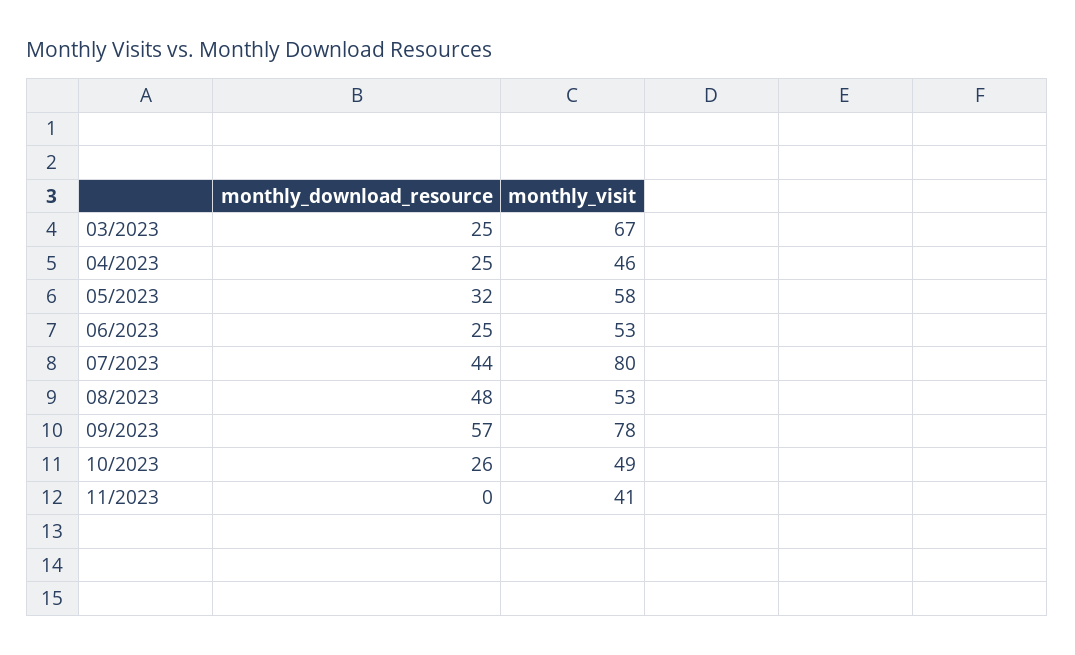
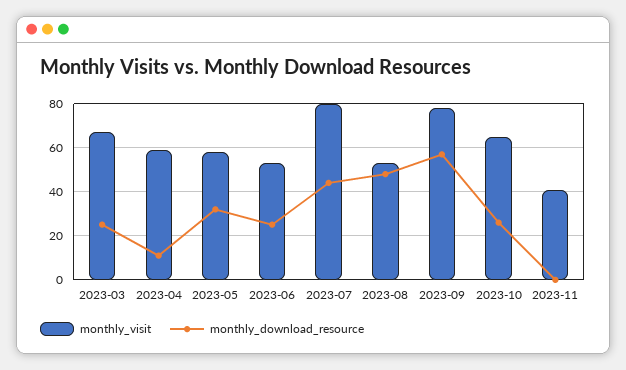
  {
    "monthly_download_resource": {
      "03/2023": 25,
-     "04/2023": 25,
+     "04/2023": 10,
      "05/2023": 32,
      "06/2023": 25,
      "07/2023": 44,
      "08/2023": 48,
      "09/2023": 57,
      "10/2023": 26,
      "11/2023": 0
    },
    "monthly_visit": {
      "03/2023": 67,
-     "04/2023": 46,
+     "04/2023": 60,
      "05/2023": 58,
      "06/2023": 53,
      "07/2023": 80,
      "08/2023": 53,
      "09/2023": 78,
-     "10/2023": 49,
+     "10/2023": 65,
      "11/2023": 41
    }
  }

